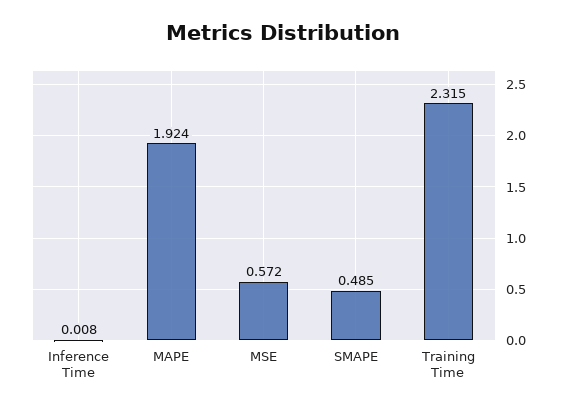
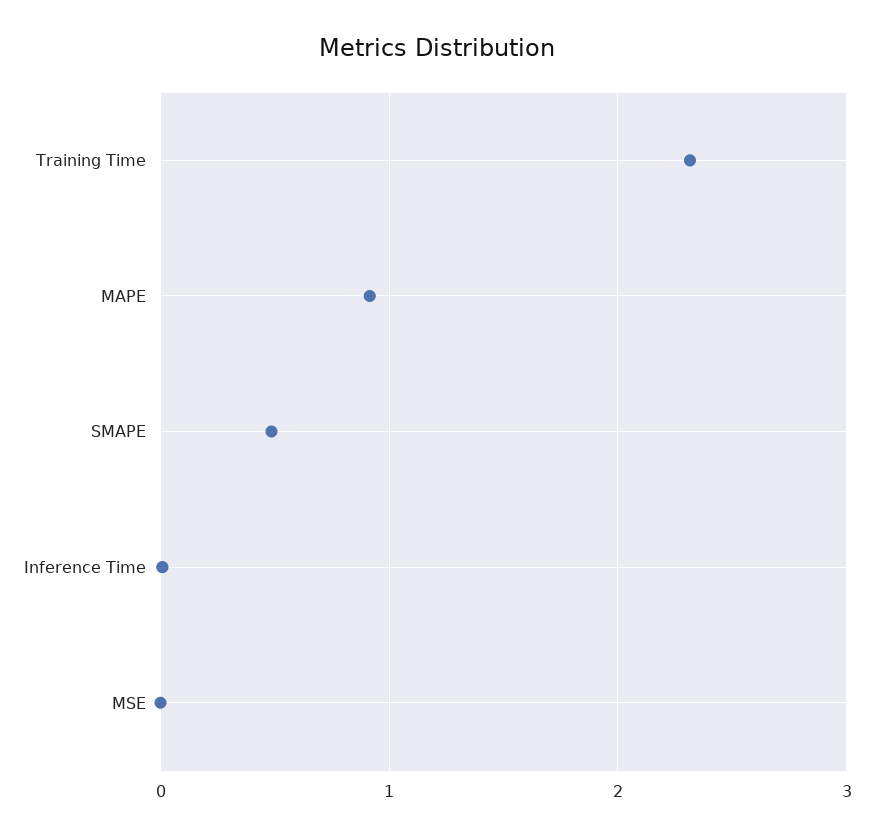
  {
    "Inference Time": 0.008,
-   "MAPE": 1.924,
+   "MAPE": 0.9,
-   "MSE": 0.572,
+   "MSE": 0,
    "SMAPE": 0.485,
    "Training Time": 2.315
  }

